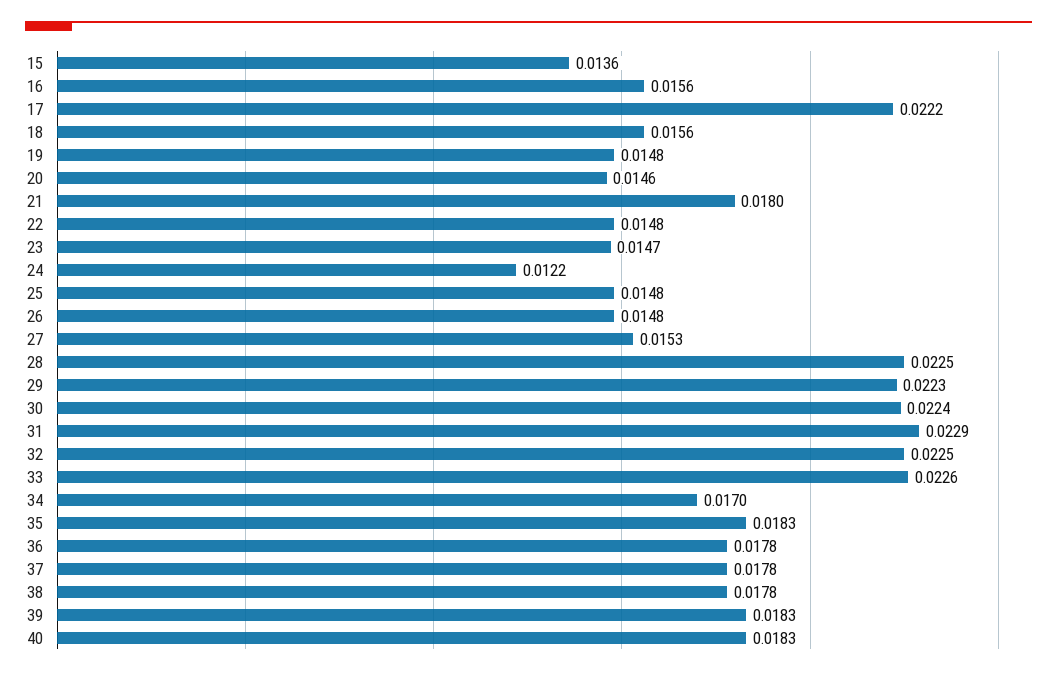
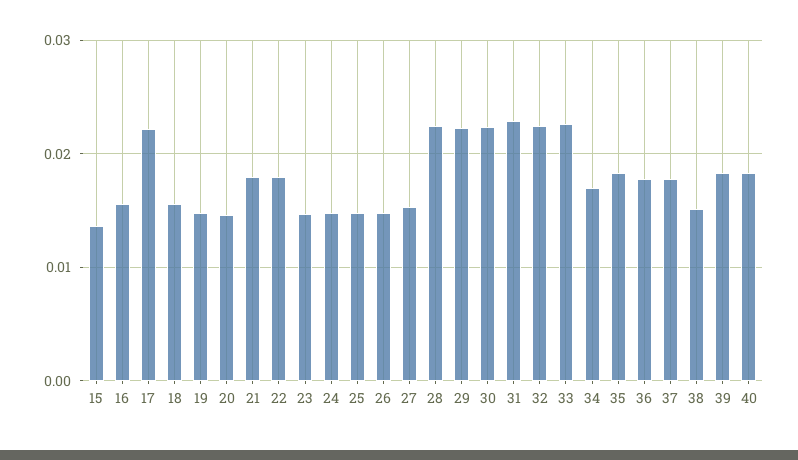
  {
    "15": 0.0136,
    "16": 0.0156,
    "17": 0.0222,
    "18": 0.0156,
    "19": 0.0148,
    "20": 0.0146,
    "21": 0.018,
-   "22": 0.0148,
+   "22": 0.018,
    "23": 0.0147,
-   "24": 0.0122,
+   "24": 0.015,
    "25": 0.0148,
    "26": 0.0148,
    "27": 0.0153,
    "28": 0.0225,
    "29": 0.0223,
    "30": 0.0224,
    "31": 0.0229,
    "32": 0.0225,
    "33": 0.0226,
    "34": 0.017,
    "35": 0.0183,
    "36": 0.0178,
    "37": 0.0178,
-   "38": 0.0178,
+   "38": 0.015,
    "39": 0.0183,
    "40": 0.0183
  }

